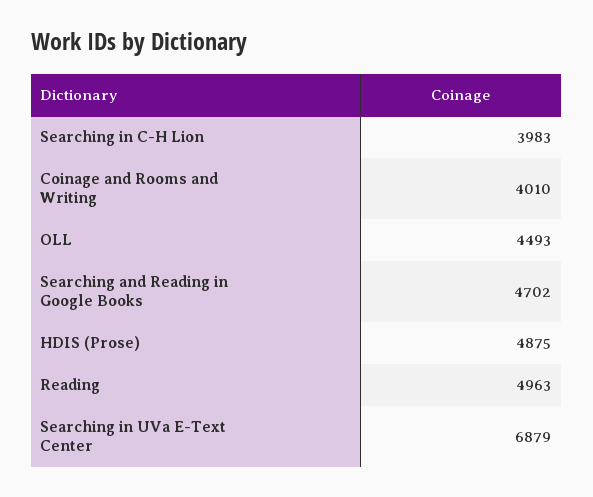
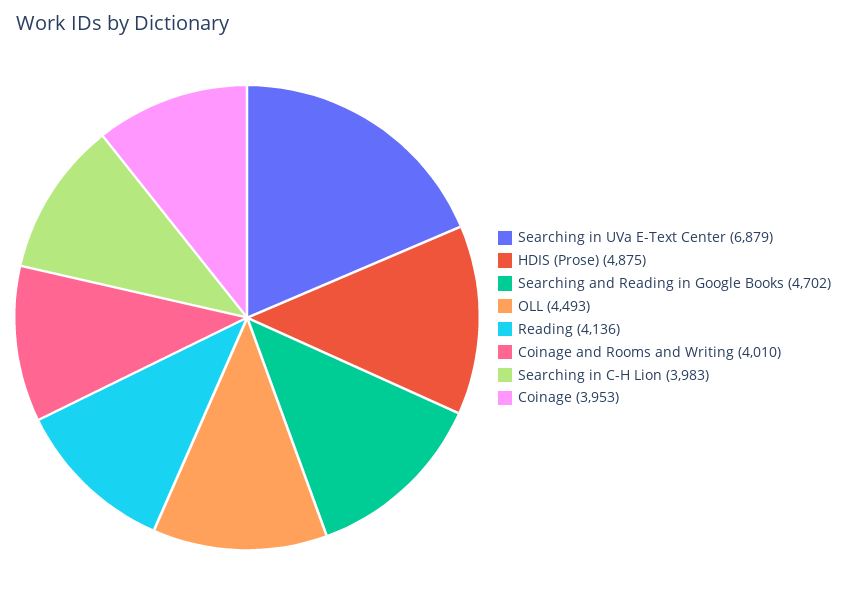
  {
    "Searching in C-H Lion": 3983,
    "Coinage and Rooms and Writing": 4010,
    "OLL": 4493,
    "Searching and Reading in Google Books": 4702,
    "HDIS (Prose)": 4875,
-   "Reading": 4963,
+   "Reading": 4136,
-   "Searching in UVa E-Text Center": 6879
+   "Searching in UVa E-Text Center": 6879,
+   "Coinage": 3953
  }

